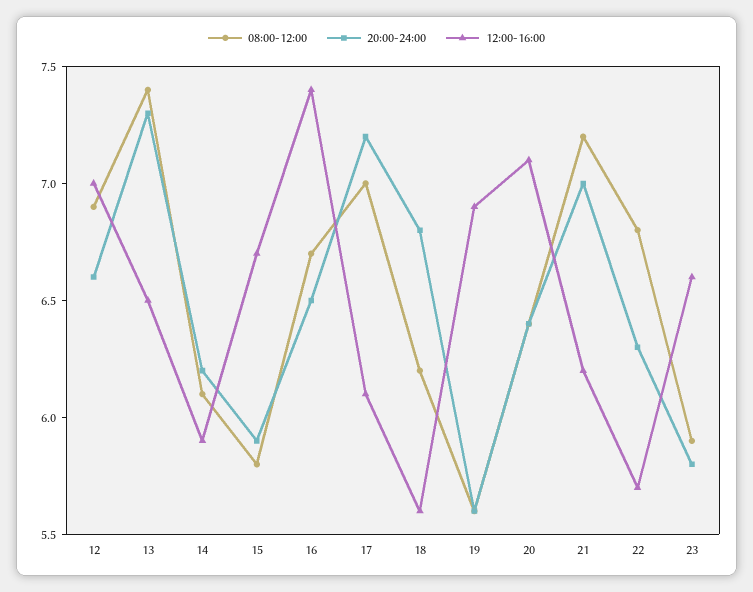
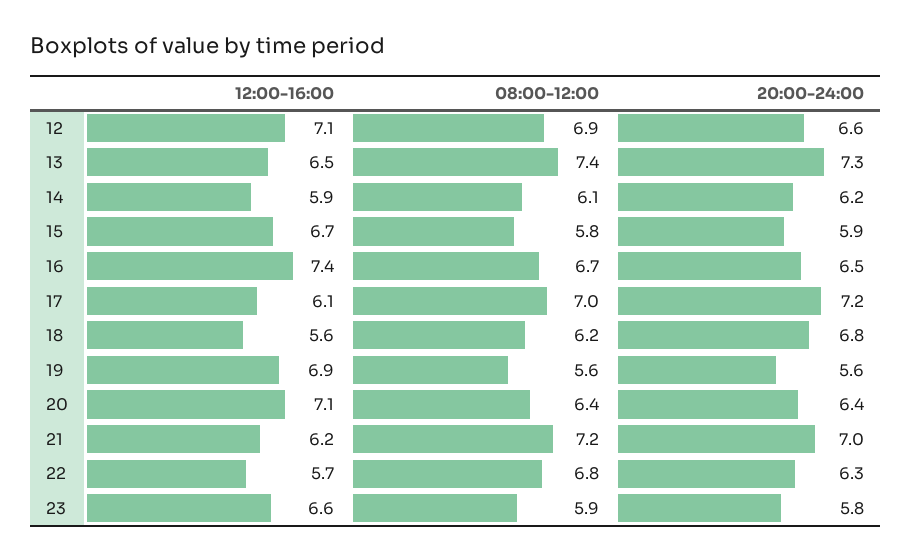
  {
    "08:00-12:00": {
      "12": 6.9,
      "13": 7.4,
      "14": 6.1,
      "15": 5.8,
      "16": 6.7,
      "17": 7,
      "18": 6.2,
      "19": 5.6,
      "20": 6.4,
      "21": 7.2,
      "22": 6.8,
      "23": 5.9
    },
    "20:00-24:00": {
      "12": 6.6,
      "13": 7.3,
      "14": 6.2,
      "15": 5.9,
      "16": 6.5,
      "17": 7.2,
      "18": 6.8,
      "19": 5.6,
      "20": 6.4,
      "21": 7,
      "22": 6.3,
      "23": 5.8
    },
    "12:00-16:00": {
-     "12": 7,
+     "12": 7.1,
      "13": 6.5,
      "14": 5.9,
      "15": 6.7,
      "16": 7.4,
      "17": 6.1,
      "18": 5.6,
      "19": 6.9,
      "20": 7.1,
      "21": 6.2,
      "22": 5.7,
      "23": 6.6
    }
  }

